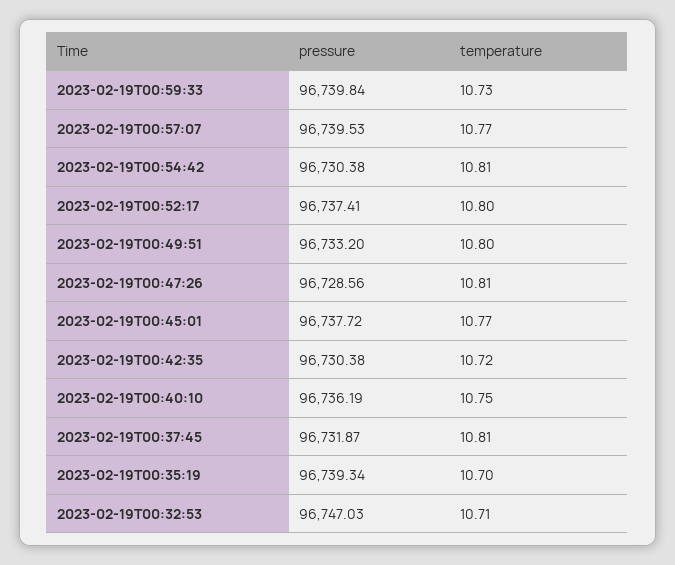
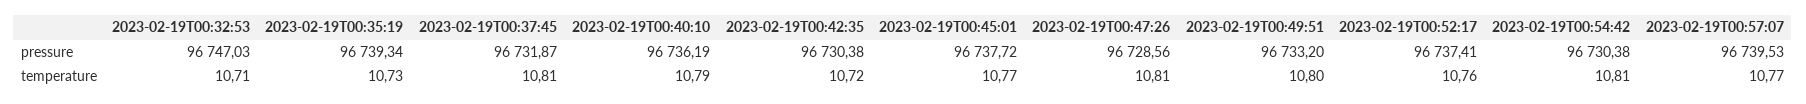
  {
    "pressure": {
-     "2023-02-19T00:59:33": 96739.84,
      "2023-02-19T00:57:07": 96739.53,
      "2023-02-19T00:54:42": 96730.38,
      "2023-02-19T00:52:17": 96737.41,
      "2023-02-19T00:49:51": 96733.2,
      "2023-02-19T00:47:26": 96728.56,
      "2023-02-19T00:45:01": 96737.72,
      "2023-02-19T00:42:35": 96730.38,
      "2023-02-19T00:40:10": 96736.19,
      "2023-02-19T00:37:45": 96731.87,
      "2023-02-19T00:35:19": 96739.34,
      "2023-02-19T00:32:53": 96747.03
    },
    "temperature": {
-     "2023-02-19T00:59:33": 10.73,
      "2023-02-19T00:57:07": 10.77,
      "2023-02-19T00:54:42": 10.81,
-     "2023-02-19T00:52:17": 10.8,
+     "2023-02-19T00:52:17": 10.76,
      "2023-02-19T00:49:51": 10.8,
      "2023-02-19T00:47:26": 10.81,
      "2023-02-19T00:45:01": 10.77,
      "2023-02-19T00:42:35": 10.72,
-     "2023-02-19T00:40:10": 10.75,
+     "2023-02-19T00:40:10": 10.79,
      "2023-02-19T00:37:45": 10.81,
-     "2023-02-19T00:35:19": 10.7,
+     "2023-02-19T00:35:19": 10.73,
      "2023-02-19T00:32:53": 10.71
    }
  }

